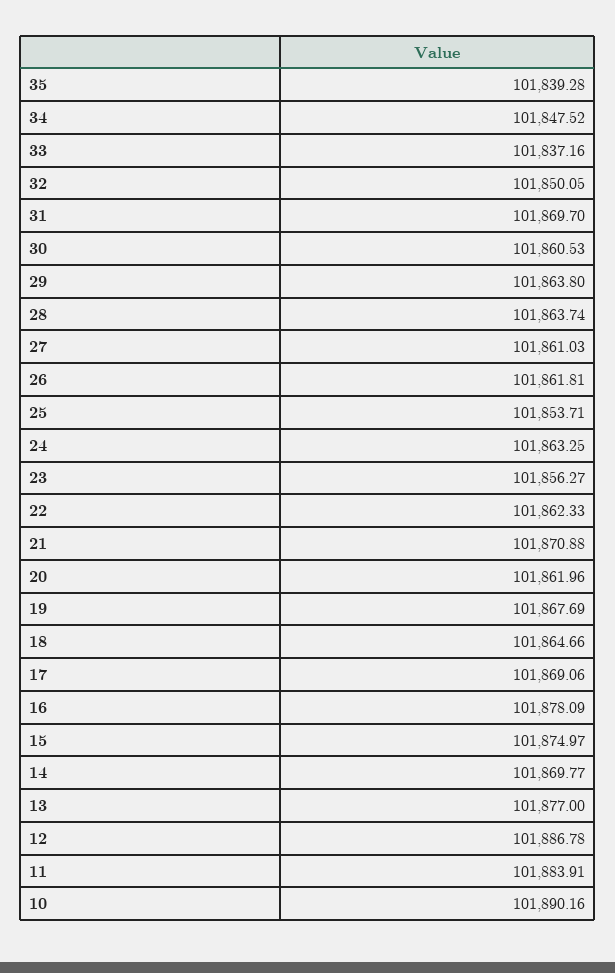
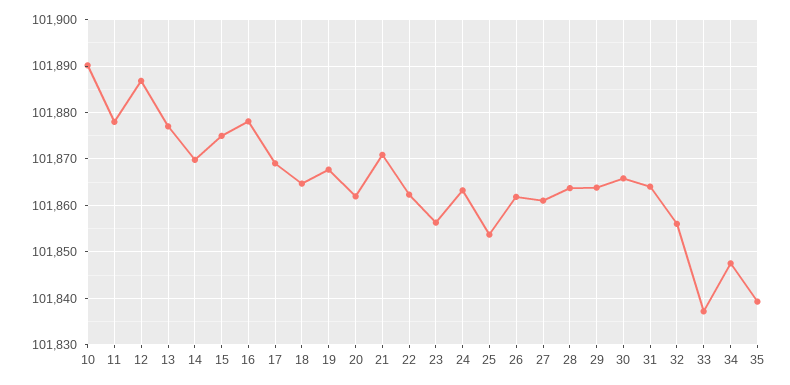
  {
    "35": 101839.28,
    "34": 101847.52,
    "33": 101837.16,
-   "32": 101850.05,
+   "32": 101856,
-   "31": 101869.7,
+   "31": 101864,
-   "30": 101860.53,
+   "30": 101866,
    "29": 101863.8,
    "28": 101863.74,
    "27": 101861.03,
    "26": 101861.81,
    "25": 101853.71,
    "24": 101863.25,
    "23": 101856.27,
    "22": 101862.33,
    "21": 101870.88,
    "20": 101861.96,
    "19": 101867.69,
    "18": 101864.66,
    "17": 101869.06,
    "16": 101878.09,
    "15": 101874.97,
    "14": 101869.77,
    "13": 101877,
    "12": 101886.78,
-   "11": 101883.91,
+   "11": 101878,
    "10": 101890.16
  }

